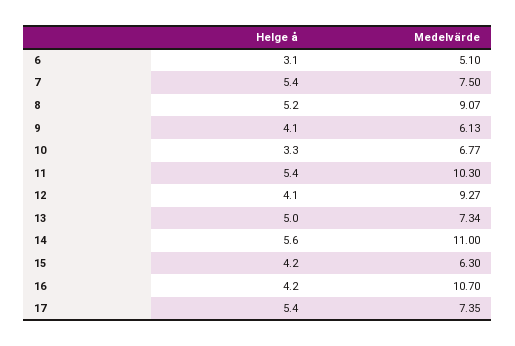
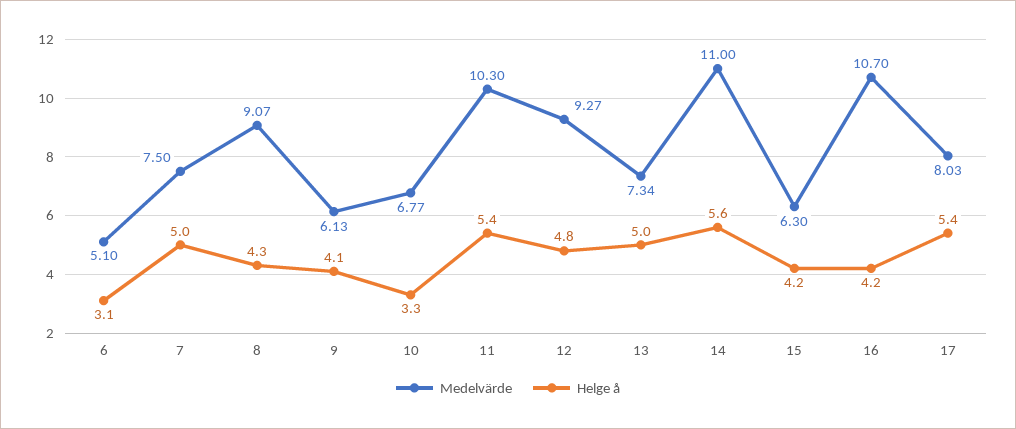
  {
    "Helge å": {
      "6": 3.1,
-     "7": 5.4,
+     "7": 5,
-     "8": 5.2,
+     "8": 4.3,
      "9": 4.1,
      "10": 3.3,
      "11": 5.4,
-     "12": 4.1,
+     "12": 4.8,
      "13": 5,
      "14": 5.6,
      "15": 4.2,
      "16": 4.2,
      "17": 5.4
    },
    "Medelvärde": {
      "6": 5.1,
      "7": 7.5,
      "8": 9.07,
      "9": 6.13,
      "10": 6.77,
      "11": 10.3,
      "12": 9.27,
      "13": 7.34,
      "14": 11,
      "15": 6.3,
      "16": 10.7,
-     "17": 7.35
+     "17": 8.03
    }
  }

